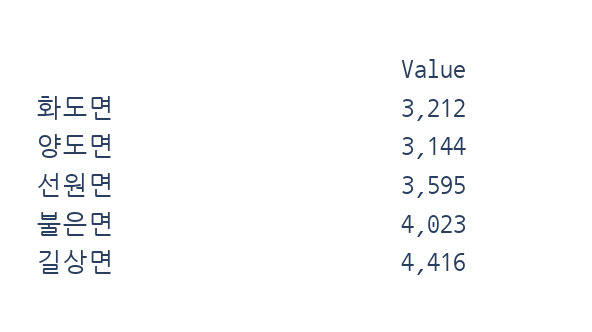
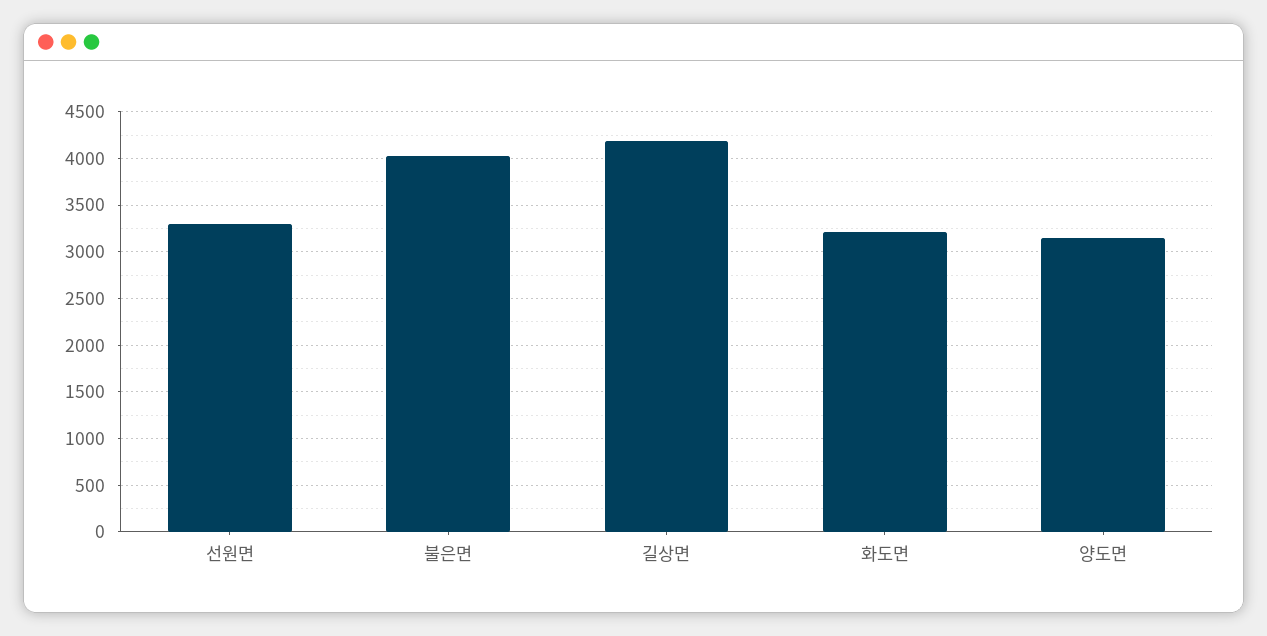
  {
    "화도면": 3212,
    "양도면": 3144,
-   "선원면": 3595,
+   "선원면": 3300,
    "불은면": 4023,
-   "길상면": 4416
+   "길상면": 4200
  }

